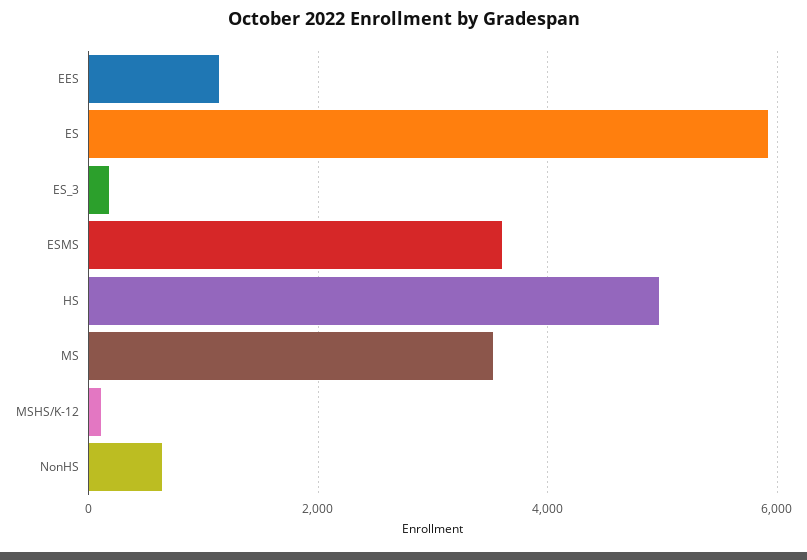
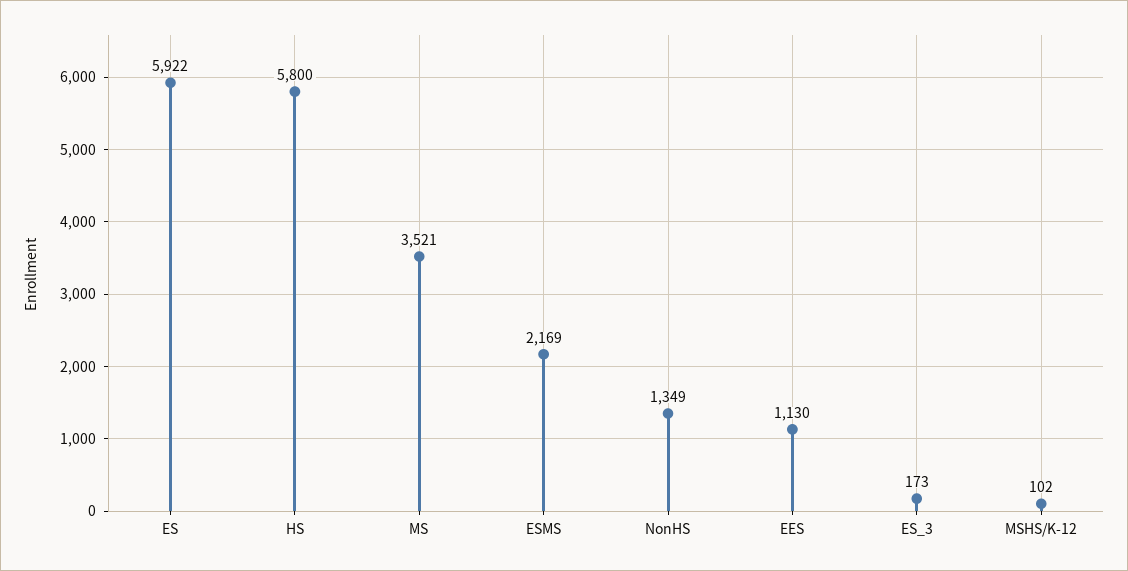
  {
    "EES": 1130,
    "ES": 5922,
    "ES_3": 173,
-   "ESMS": 3600,
+   "ESMS": 2169,
-   "HS": 5000,
+   "HS": 5800,
    "MS": 3521,
    "MSHS/K-12": 102,
-   "NonHS": 600
+   "NonHS": 1349
  }

